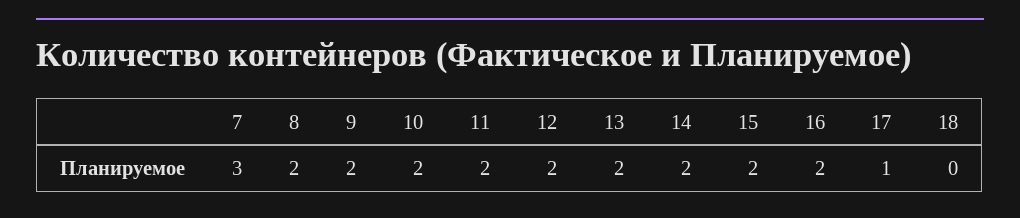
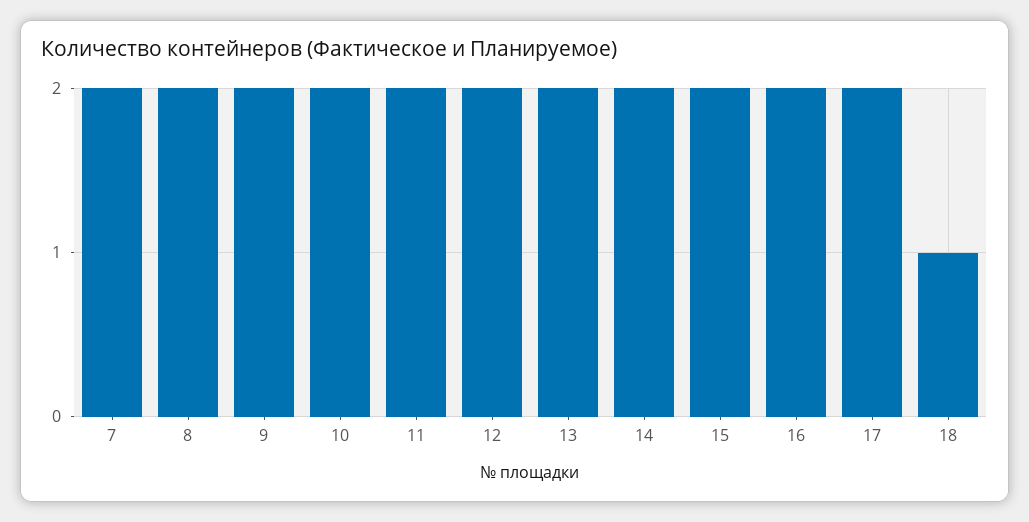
  {
-   "7": 3,
+   "7": 2,
    "8": 2,
    "9": 2,
    "10": 2,
    "11": 2,
    "12": 2,
    "13": 2,
    "14": 2,
    "15": 2,
    "16": 2,
-   "17": 1,
+   "17": 2,
-   "18": 0
+   "18": 1
  }

